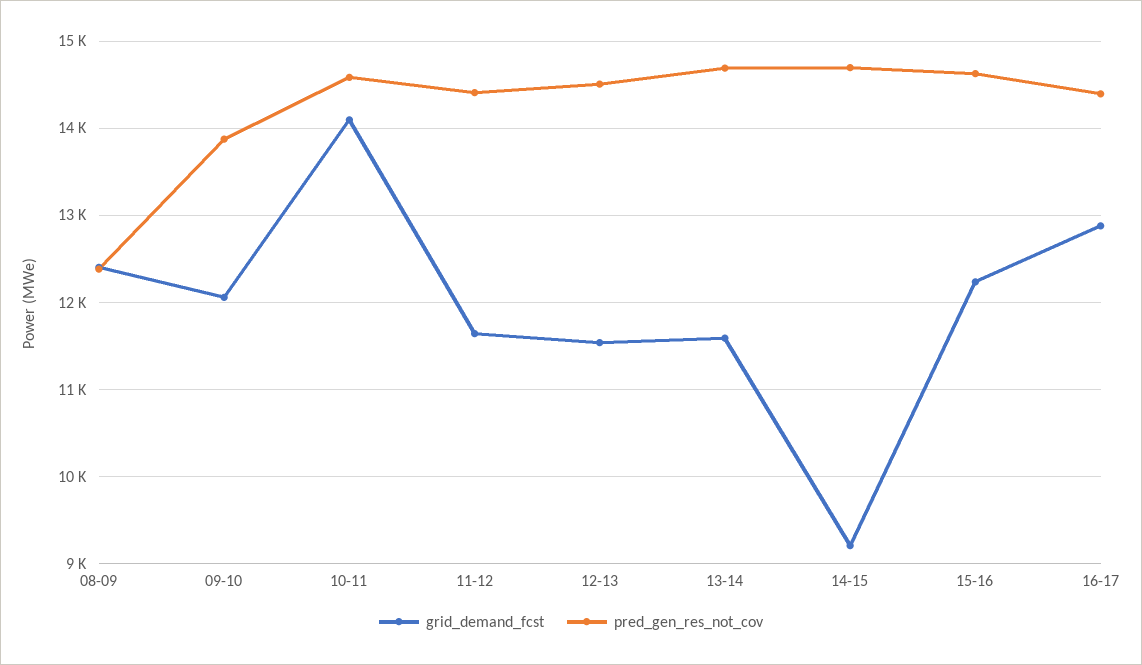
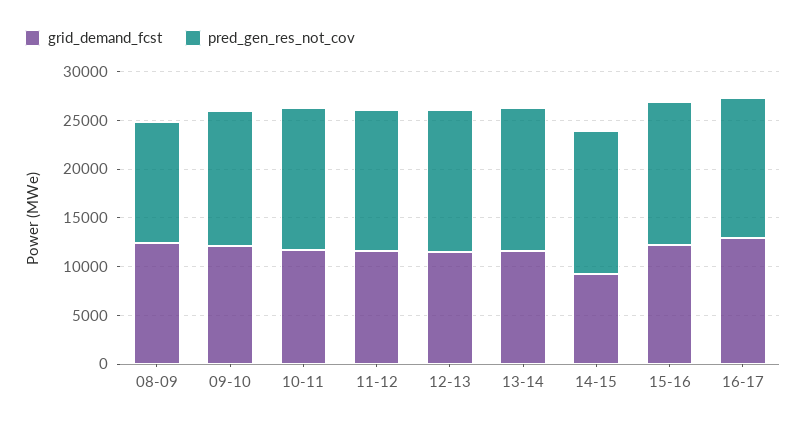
  {
    "grid_demand_fcst": {
      "08-09": 12400,
      "09-10": 12100,
-     "10-11": 14100,
+     "10-11": 12000,
      "11-12": 11600,
      "12-13": 11500,
      "13-14": 11600,
      "14-15": 9200,
      "15-16": 12200,
      "16-17": 12900
    },
    "pred_gen_res_not_cov": {
      "08-09": 12400,
      "09-10": 13900,
      "10-11": 14600,
      "11-12": 14400,
      "12-13": 14500,
      "13-14": 14700,
      "14-15": 14700,
      "15-16": 14600,
      "16-17": 14400
    }
  }

